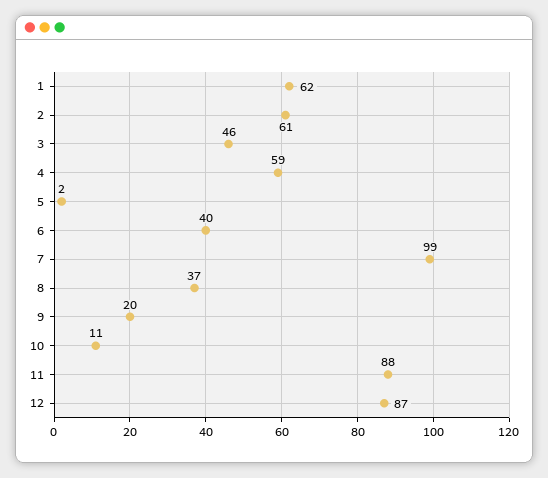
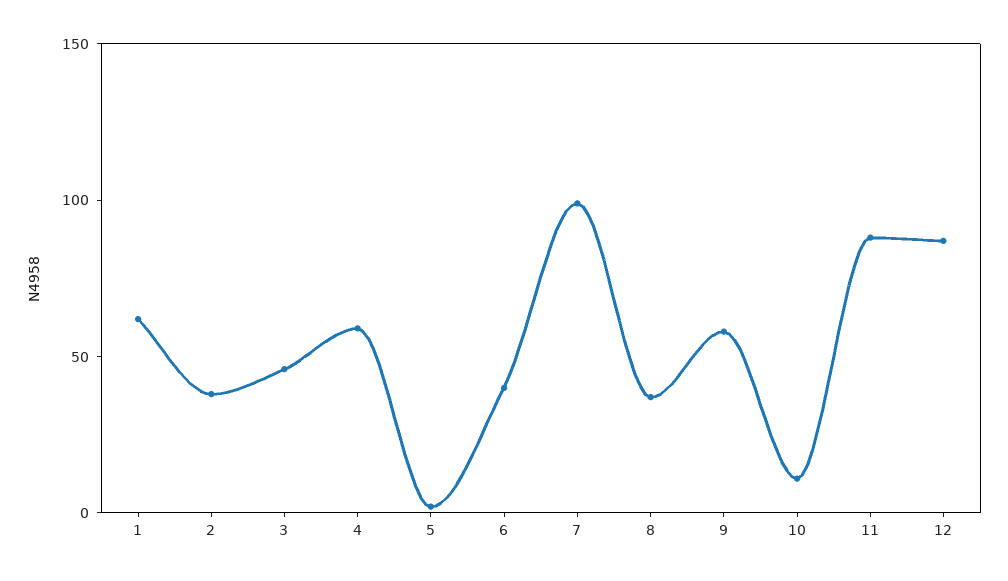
  {
    "1": 62,
-   "2": 61,
+   "2": 40,
    "3": 46,
    "4": 59,
    "5": 2,
    "6": 40,
    "7": 99,
    "8": 37,
-   "9": 20,
+   "9": 60,
    "10": 11,
    "11": 88,
    "12": 87
  }

